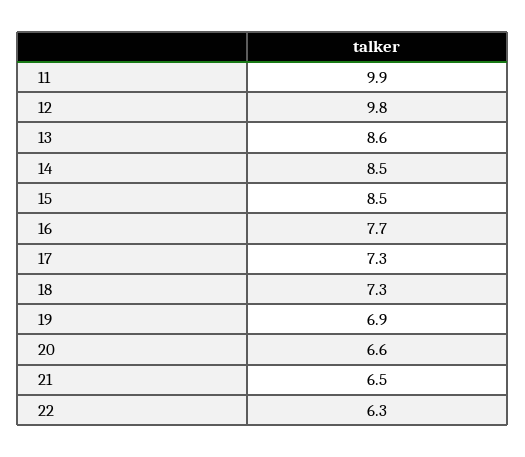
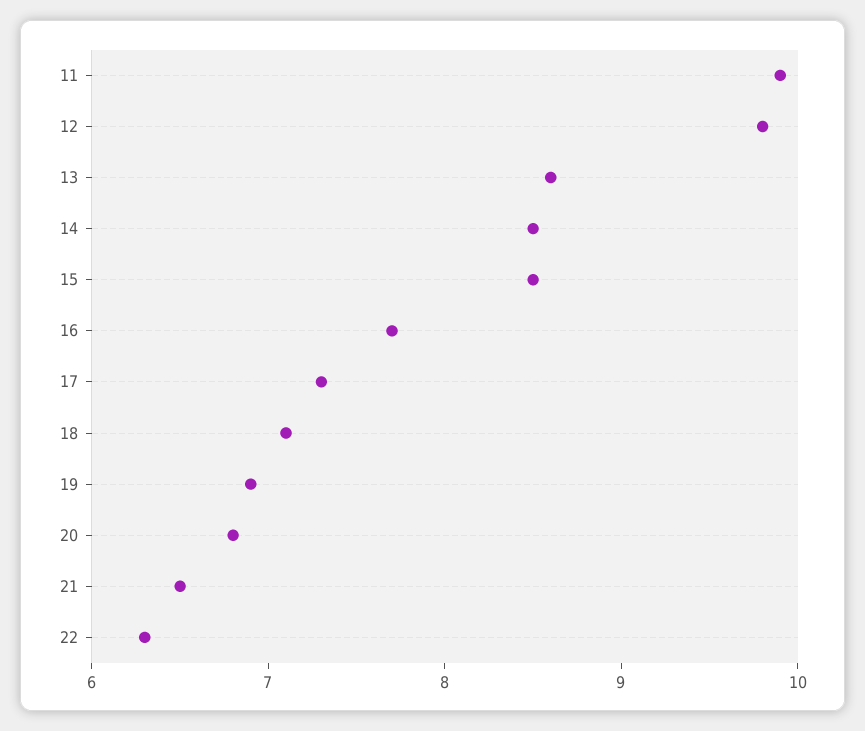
  {
    "11": 9.9,
    "12": 9.8,
    "13": 8.6,
    "14": 8.5,
    "15": 8.5,
    "16": 7.7,
    "17": 7.3,
-   "18": 7.3,
+   "18": 7.1,
    "19": 6.9,
-   "20": 6.6,
+   "20": 6.8,
    "21": 6.5,
    "22": 6.3
  }

